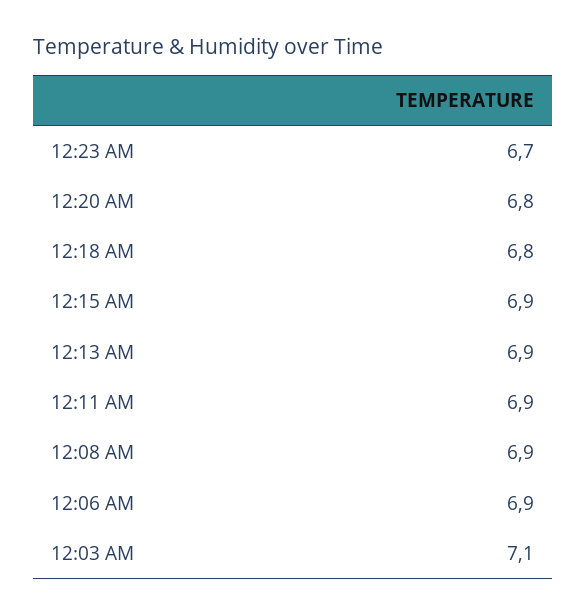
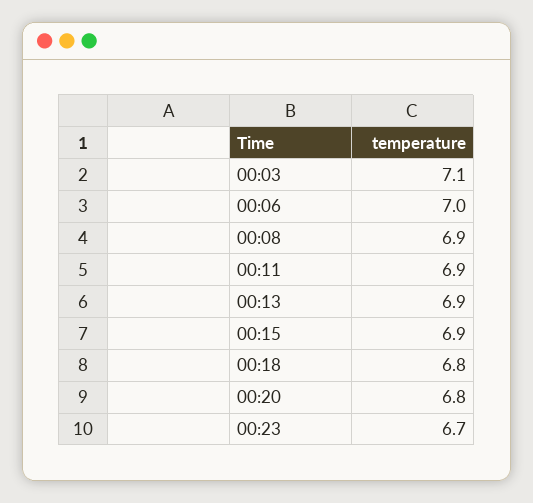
  {
    "12:23 AM": 6.7,
    "12:20 AM": 6.8,
    "12:18 AM": 6.8,
    "12:15 AM": 6.9,
    "12:13 AM": 6.9,
    "12:11 AM": 6.9,
    "12:08 AM": 6.9,
-   "12:06 AM": 6.9,
+   "12:06 AM": 7,
    "12:03 AM": 7.1
  }

